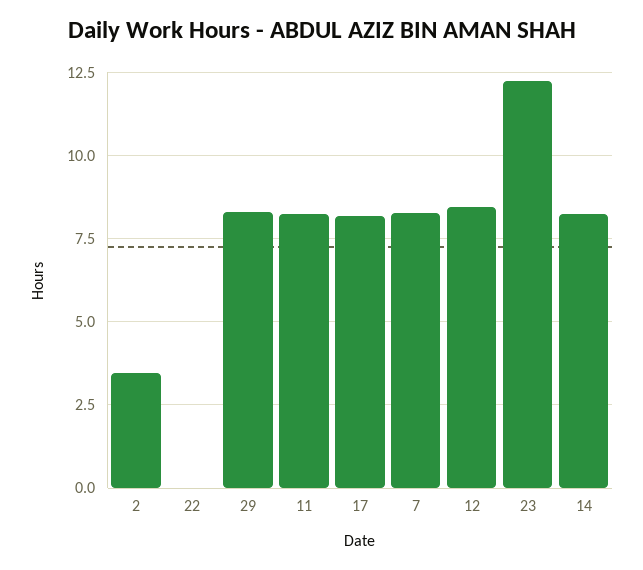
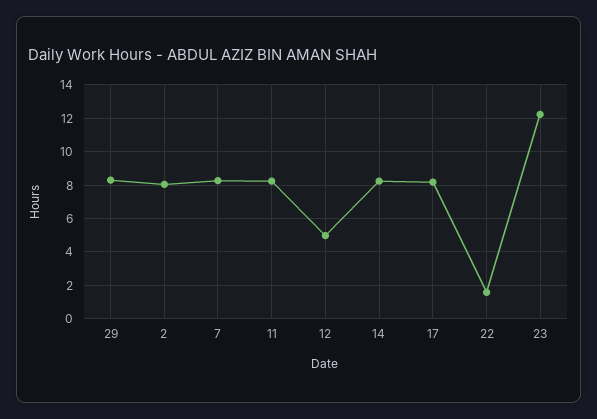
  {
-   "2": 3.5,
+   "2": 8,
-   "22": 0,
+   "22": 1.5,
    "29": 8.25,
    "11": 8.25,
    "17": 8.25,
    "7": 8.25,
-   "12": 8.5,
+   "12": 5,
    "23": 12.25,
    "14": 8.25
  }

